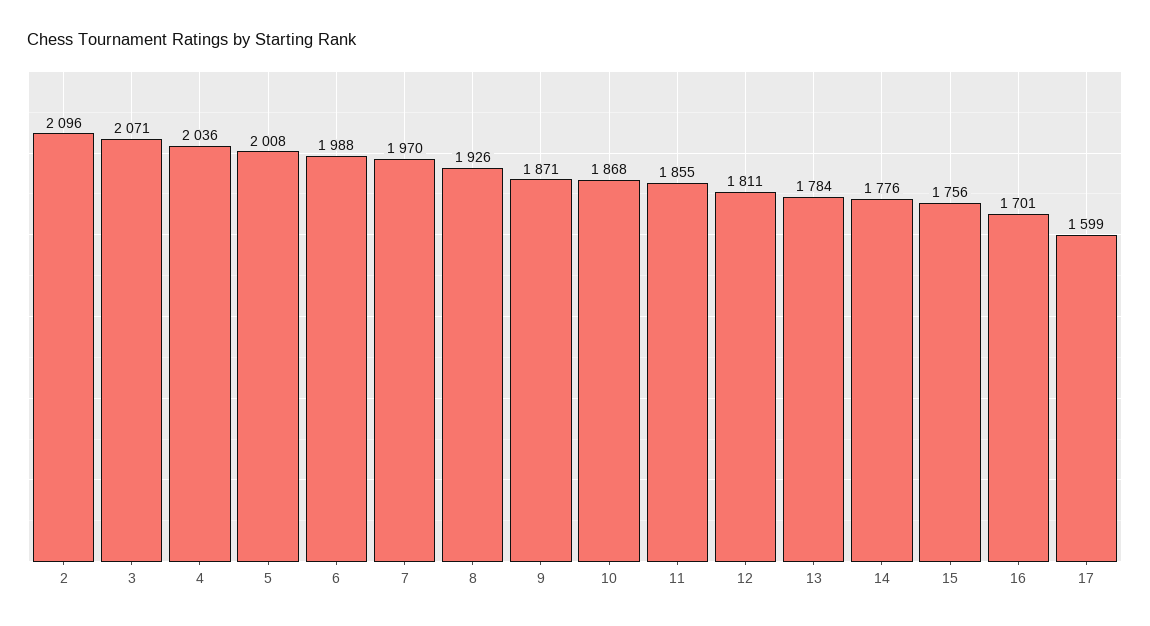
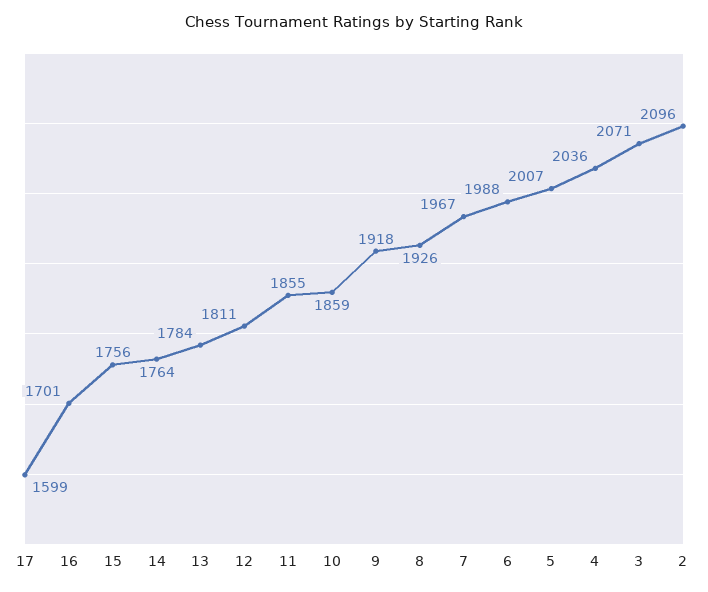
  {
    "2": 2096,
    "3": 2071,
    "4": 2036,
-   "5": 2008,
+   "5": 2007,
    "6": 1988,
-   "7": 1970,
+   "7": 1967,
    "8": 1926,
-   "9": 1871,
+   "9": 1918,
-   "10": 1868,
+   "10": 1859,
    "11": 1855,
    "12": 1811,
    "13": 1784,
-   "14": 1776,
+   "14": 1764,
    "15": 1756,
    "16": 1701,
    "17": 1599
  }

